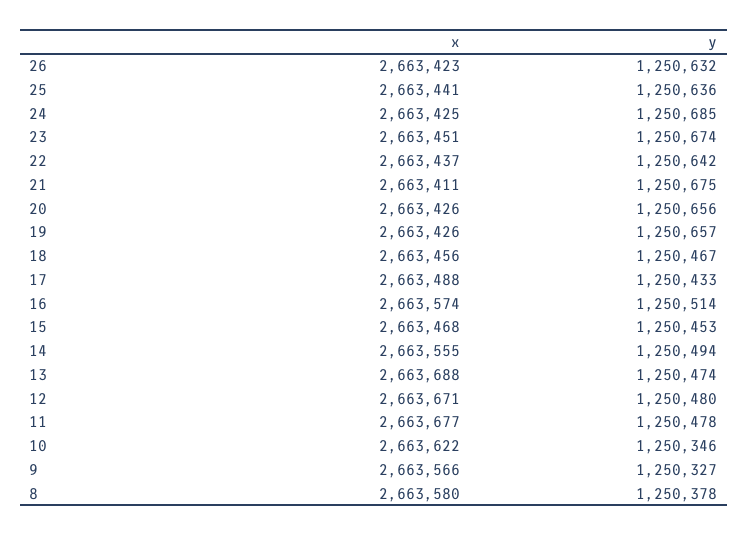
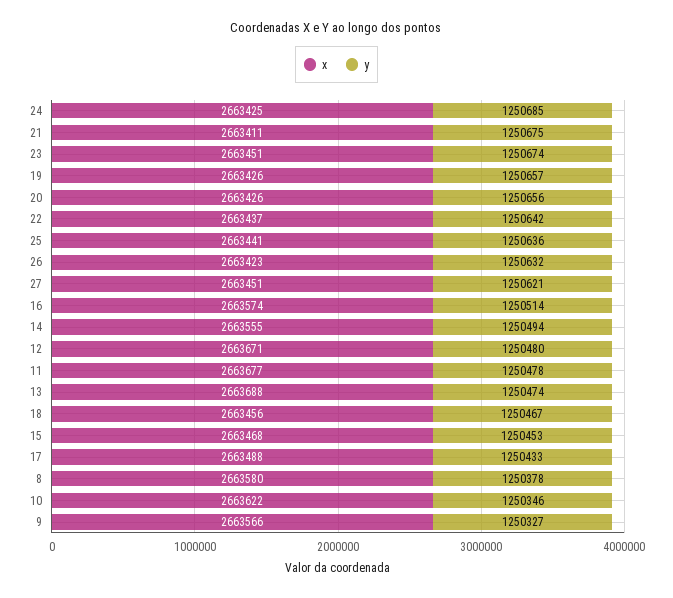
  {
    "x": {
      "26": 2663423,
      "25": 2663441,
      "24": 2663425,
      "23": 2663451,
      "22": 2663437,
      "21": 2663411,
      "20": 2663426,
      "19": 2663426,
      "18": 2663456,
      "17": 2663488,
      "16": 2663574,
      "15": 2663468,
      "14": 2663555,
      "13": 2663688,
      "12": 2663671,
      "11": 2663677,
      "10": 2663622,
      "9": 2663566,
-     "8": 2663580
+     "8": 2663580,
+     "27": 2663451
    },
    "y": {
      "26": 1250632,
      "25": 1250636,
      "24": 1250685,
      "23": 1250674,
      "22": 1250642,
      "21": 1250675,
      "20": 1250656,
      "19": 1250657,
      "18": 1250467,
      "17": 1250433,
      "16": 1250514,
      "15": 1250453,
      "14": 1250494,
      "13": 1250474,
      "12": 1250480,
      "11": 1250478,
      "10": 1250346,
      "9": 1250327,
-     "8": 1250378
+     "8": 1250378,
+     "27": 1250621
    }
  }

